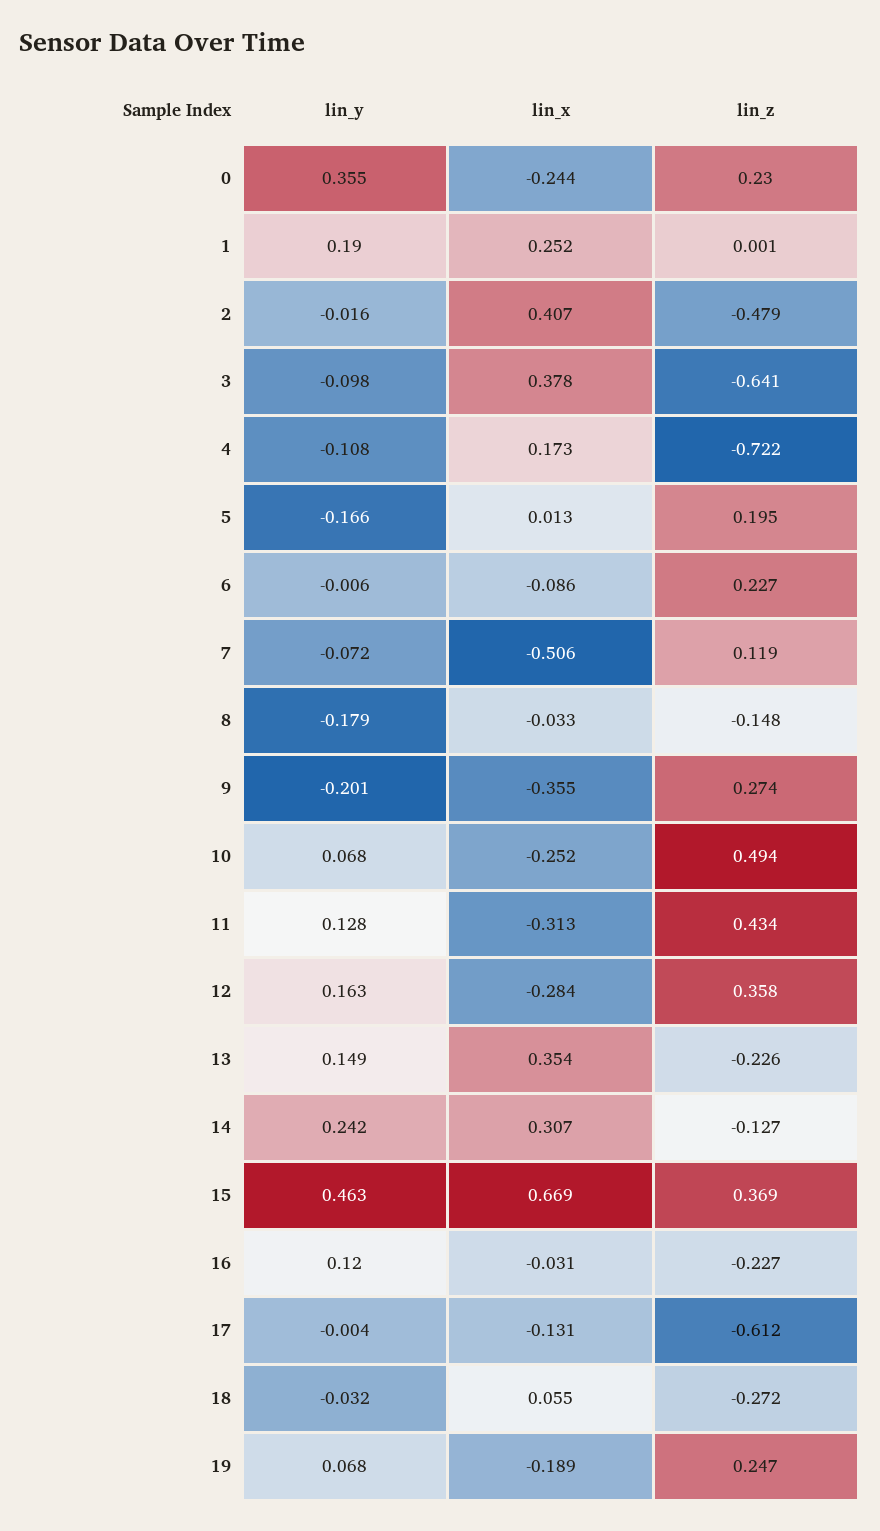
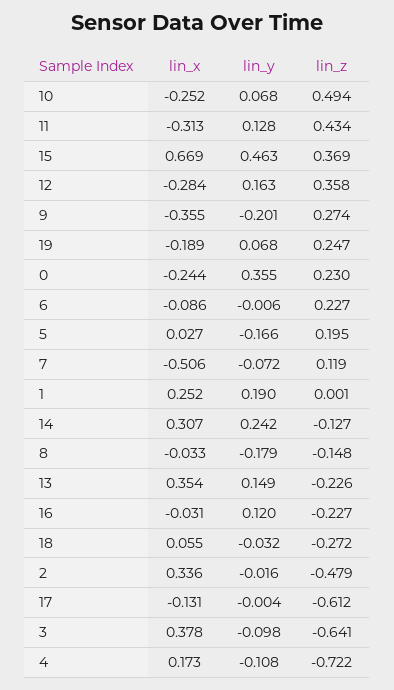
  {
    "lin_y": {
      "0": 0.355,
      "1": 0.19,
      "2": -0.016,
      "3": -0.098,
      "4": -0.108,
      "5": -0.166,
      "6": -0.006,
      "7": -0.072,
      "8": -0.179,
      "9": -0.201,
      "10": 0.068,
      "11": 0.128,
      "12": 0.163,
      "13": 0.149,
      "14": 0.242,
      "15": 0.463,
      "16": 0.12,
      "17": -0.004,
      "18": -0.032,
      "19": 0.068
    },
    "lin_x": {
      "0": -0.244,
      "1": 0.252,
-     "2": 0.407,
+     "2": 0.336,
      "3": 0.378,
      "4": 0.173,
-     "5": 0.013,
+     "5": 0.027,
      "6": -0.086,
      "7": -0.506,
      "8": -0.033,
      "9": -0.355,
      "10": -0.252,
      "11": -0.313,
      "12": -0.284,
      "13": 0.354,
      "14": 0.307,
      "15": 0.669,
      "16": -0.031,
      "17": -0.131,
      "18": 0.055,
      "19": -0.189
    },
    "lin_z": {
      "0": 0.23,
      "1": 0.001,
      "2": -0.479,
      "3": -0.641,
      "4": -0.722,
      "5": 0.195,
      "6": 0.227,
      "7": 0.119,
      "8": -0.148,
      "9": 0.274,
      "10": 0.494,
      "11": 0.434,
      "12": 0.358,
      "13": -0.226,
      "14": -0.127,
      "15": 0.369,
      "16": -0.227,
      "17": -0.612,
      "18": -0.272,
      "19": 0.247
    }
  }

